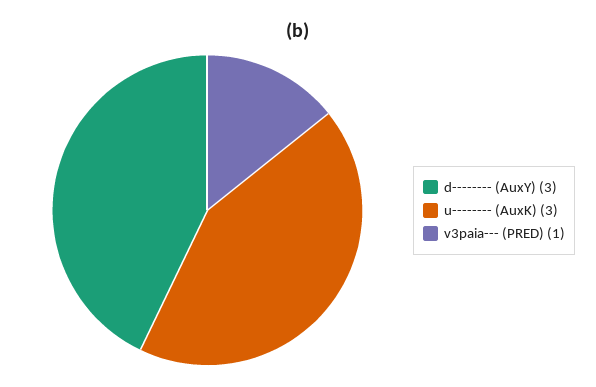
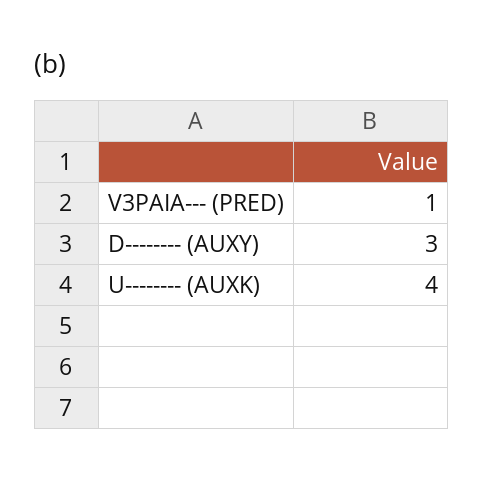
  {
    "d-------- (AuxY)": 3,
-   "u-------- (AuxK)": 3,
+   "u-------- (AuxK)": 4,
    "v3paia--- (PRED)": 1
  }

